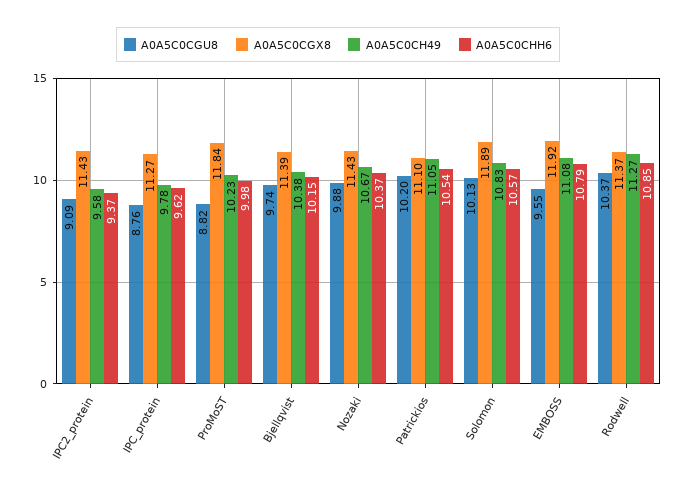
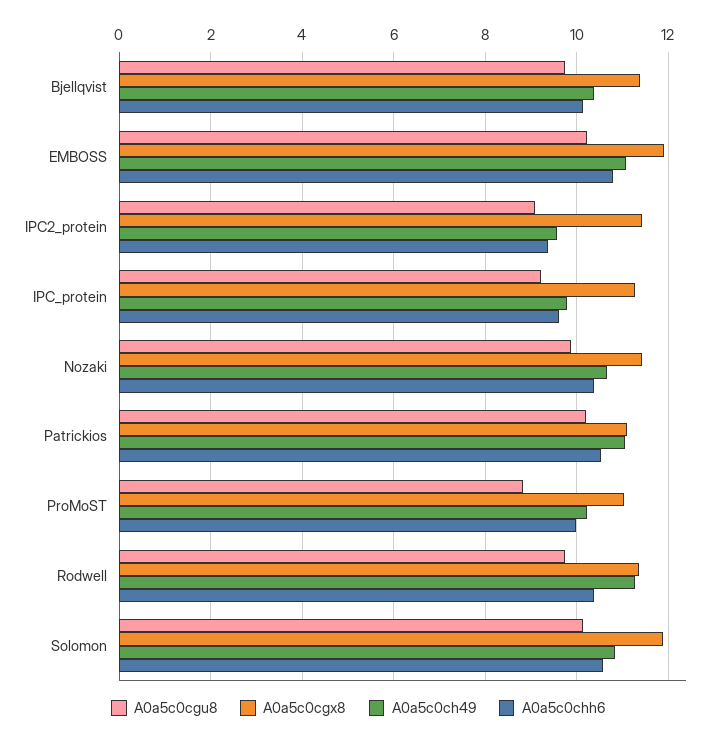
  {
    "A0A5C0CGU8": {
      "IPC2_protein": 9.09,
-     "IPC_protein": 8.76,
+     "IPC_protein": 9.2,
      "ProMoST": 8.82,
      "Bjellqvist": 9.74,
      "Nozaki": 9.88,
      "Patrickios": 10.2,
      "Solomon": 10.13,
-     "EMBOSS": 9.55,
+     "EMBOSS": 10.2,
-     "Rodwell": 10.37
+     "Rodwell": 9.8
    },
    "A0A5C0CGX8": {
      "IPC2_protein": 11.43,
      "IPC_protein": 11.27,
-     "ProMoST": 11.84,
+     "ProMoST": 11,
      "Bjellqvist": 11.39,
      "Nozaki": 11.43,
      "Patrickios": 11.1,
      "Solomon": 11.89,
      "EMBOSS": 11.92,
      "Rodwell": 11.37
    },
    "A0A5C0CH49": {
      "IPC2_protein": 9.58,
      "IPC_protein": 9.78,
      "ProMoST": 10.23,
      "Bjellqvist": 10.38,
      "Nozaki": 10.67,
      "Patrickios": 11.05,
      "Solomon": 10.83,
      "EMBOSS": 11.08,
      "Rodwell": 11.27
    },
    "A0A5C0CHH6": {
      "IPC2_protein": 9.37,
      "IPC_protein": 9.62,
      "ProMoST": 9.98,
      "Bjellqvist": 10.15,
      "Nozaki": 10.37,
      "Patrickios": 10.54,
      "Solomon": 10.57,
      "EMBOSS": 10.79,
-     "Rodwell": 10.85
+     "Rodwell": 10.4
    }
  }

